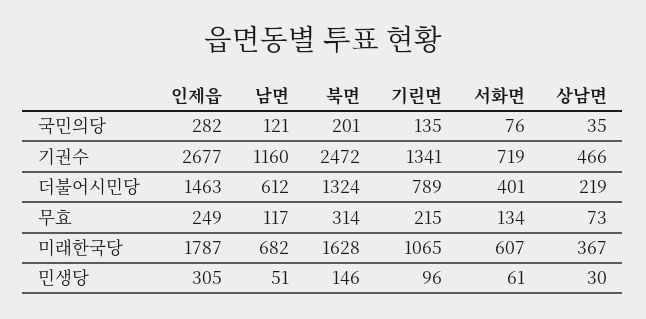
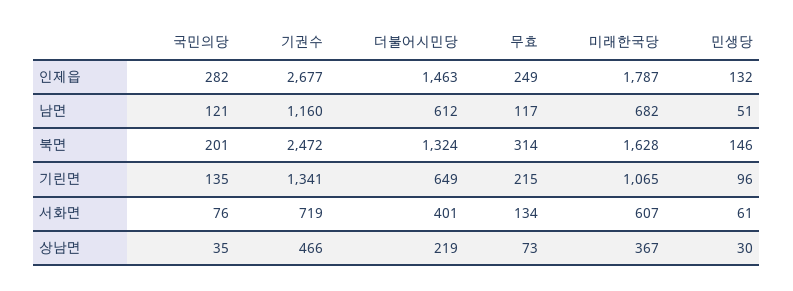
  {
    "인제읍": {
      "국민의당": 282,
      "기권수": 2677,
      "더불어시민당": 1463,
      "무효": 249,
      "미래한국당": 1787,
-     "민생당": 305
+     "민생당": 132
    },
    "남면": {
      "국민의당": 121,
      "기권수": 1160,
      "더불어시민당": 612,
      "무효": 117,
      "미래한국당": 682,
      "민생당": 51
    },
    "북면": {
      "국민의당": 201,
      "기권수": 2472,
      "더불어시민당": 1324,
      "무효": 314,
      "미래한국당": 1628,
      "민생당": 146
    },
    "기린면": {
      "국민의당": 135,
      "기권수": 1341,
-     "더불어시민당": 789,
+     "더불어시민당": 649,
      "무효": 215,
      "미래한국당": 1065,
      "민생당": 96
    },
    "서화면": {
      "국민의당": 76,
      "기권수": 719,
      "더불어시민당": 401,
      "무효": 134,
      "미래한국당": 607,
      "민생당": 61
    },
    "상남면": {
      "국민의당": 35,
      "기권수": 466,
      "더불어시민당": 219,
      "무효": 73,
      "미래한국당": 367,
      "민생당": 30
    }
  }

